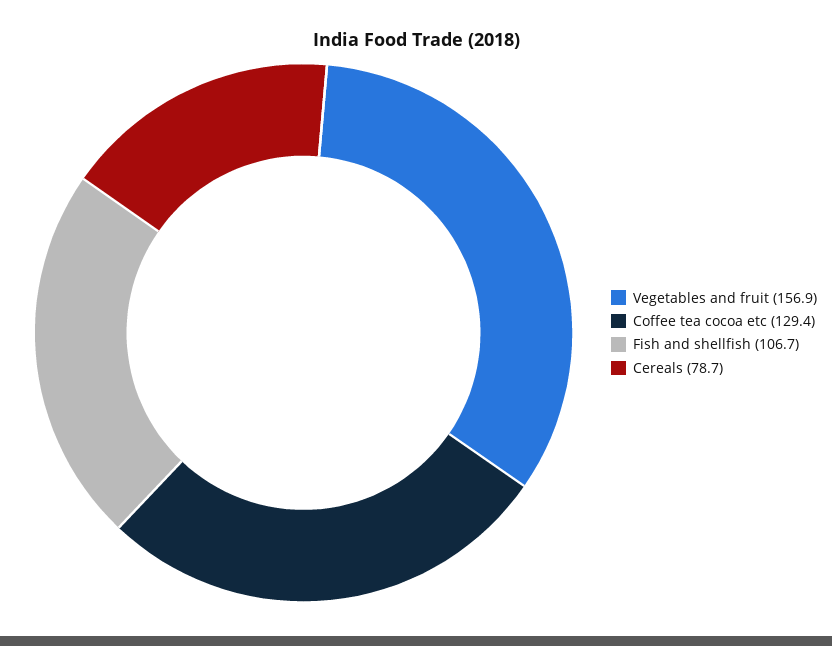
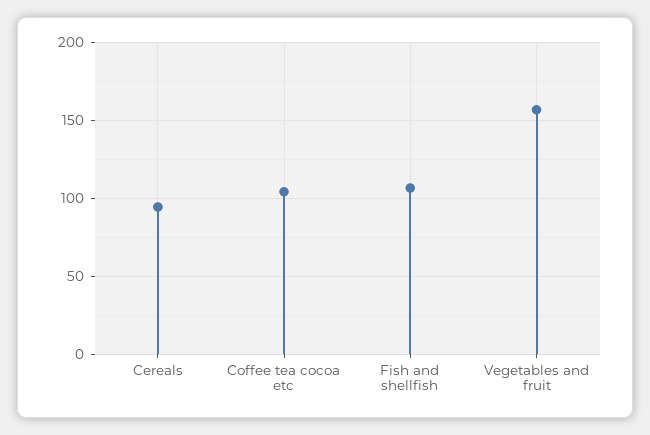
  {
    "Vegetables and fruit": 156.9,
-   "Coffee tea cocoa etc": 129.4,
+   "Coffee tea cocoa etc": 105,
    "Fish and shellfish": 106.7,
-   "Cereals": 78.7
+   "Cereals": 95
  }

